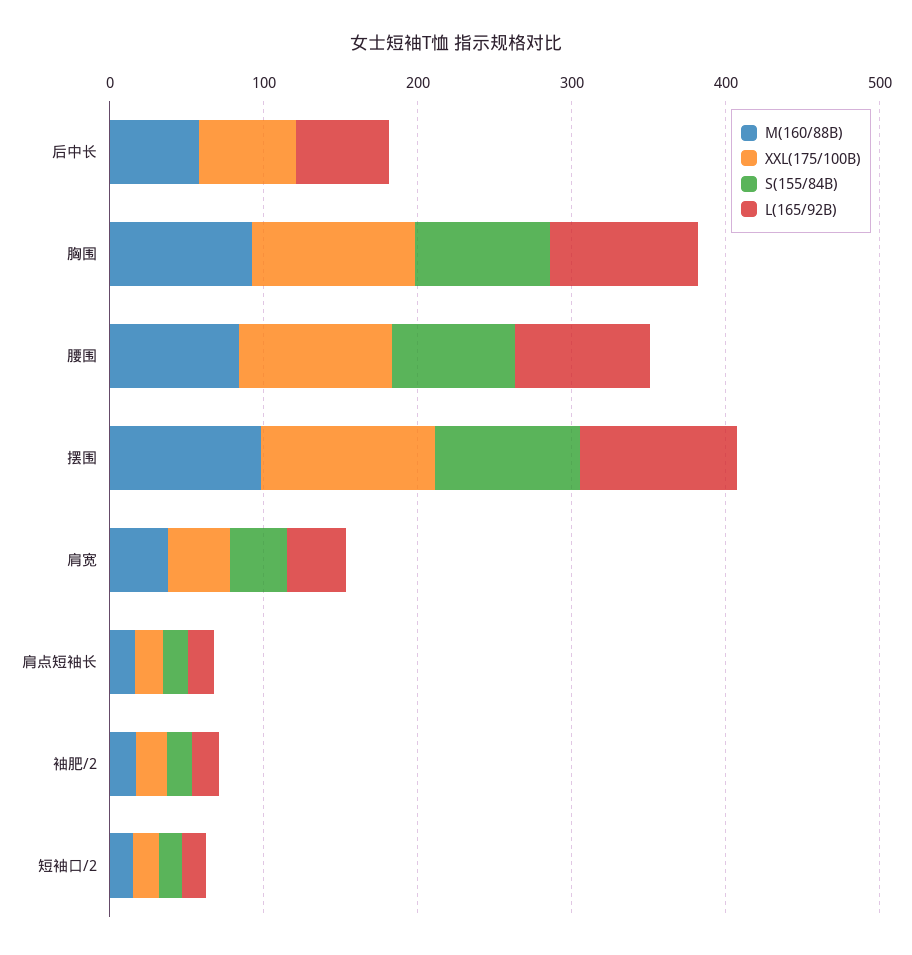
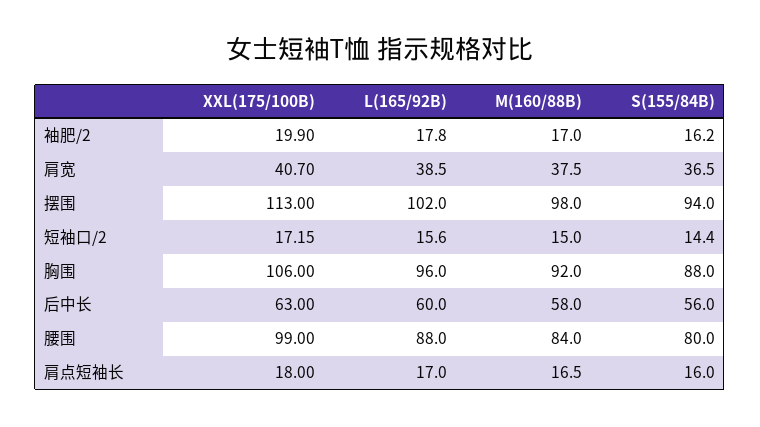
  {
    "M(160/88B)": {
      "后中长": 58,
      "胸围": 92,
      "腰围": 84,
      "摆围": 98,
      "肩宽": 37.5,
      "肩点短袖长": 16.5,
      "袖肥/2": 17,
      "短袖口/2": 15
    },
    "XXL(175/100B)": {
      "后中长": 63,
      "胸围": 106,
      "腰围": 99,
      "摆围": 113,
      "肩宽": 40.7,
      "肩点短袖长": 18,
      "袖肥/2": 19.9,
      "短袖口/2": 17.15
    },
    "S(155/84B)": {
-     "后中长": 0,
+     "后中长": 56,
      "胸围": 88,
      "腰围": 80,
      "摆围": 94,
      "肩宽": 36.5,
      "肩点短袖长": 16,
      "袖肥/2": 16.2,
      "短袖口/2": 14.4
    },
    "L(165/92B)": {
      "后中长": 60,
      "胸围": 96,
      "腰围": 88,
      "摆围": 102,
      "肩宽": 38.5,
      "肩点短袖长": 17,
      "袖肥/2": 17.8,
      "短袖口/2": 15.6
    }
  }

